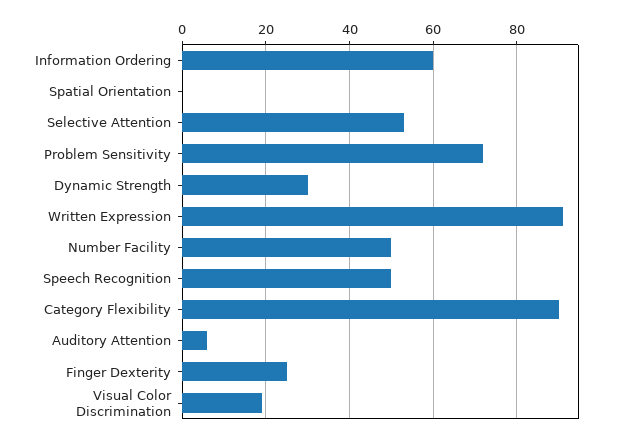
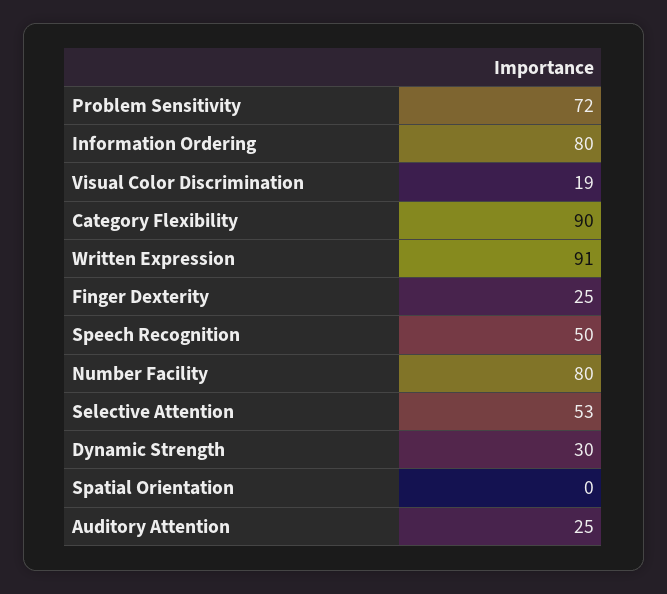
  {
-   "Information Ordering": 60,
+   "Information Ordering": 80,
    "Spatial Orientation": 0,
    "Selective Attention": 53,
    "Problem Sensitivity": 72,
    "Dynamic Strength": 30,
    "Written Expression": 91,
-   "Number Facility": 50,
+   "Number Facility": 80,
    "Speech Recognition": 50,
    "Category Flexibility": 90,
-   "Auditory Attention": 5,
+   "Auditory Attention": 25,
    "Finger Dexterity": 25,
    "Visual Color Discrimination": 19
  }

